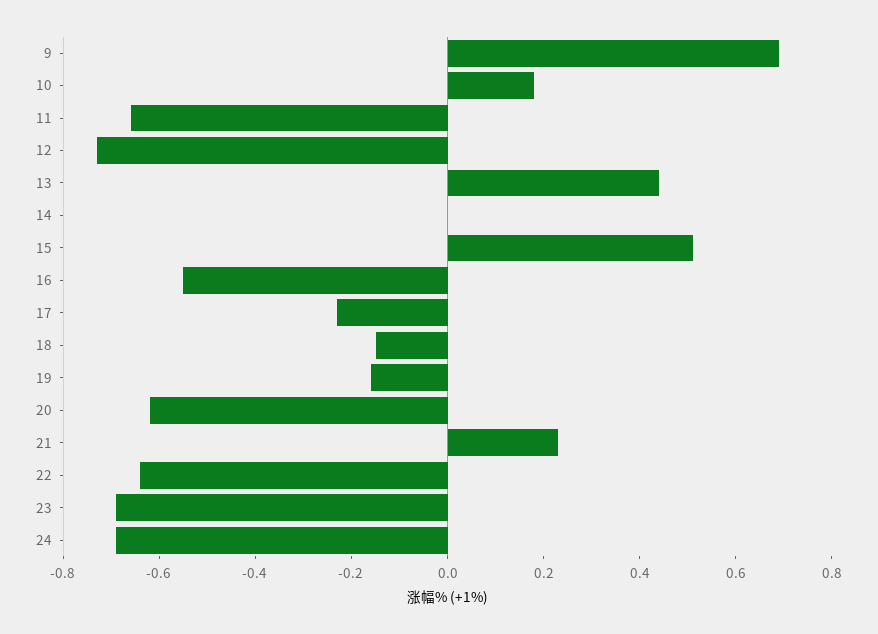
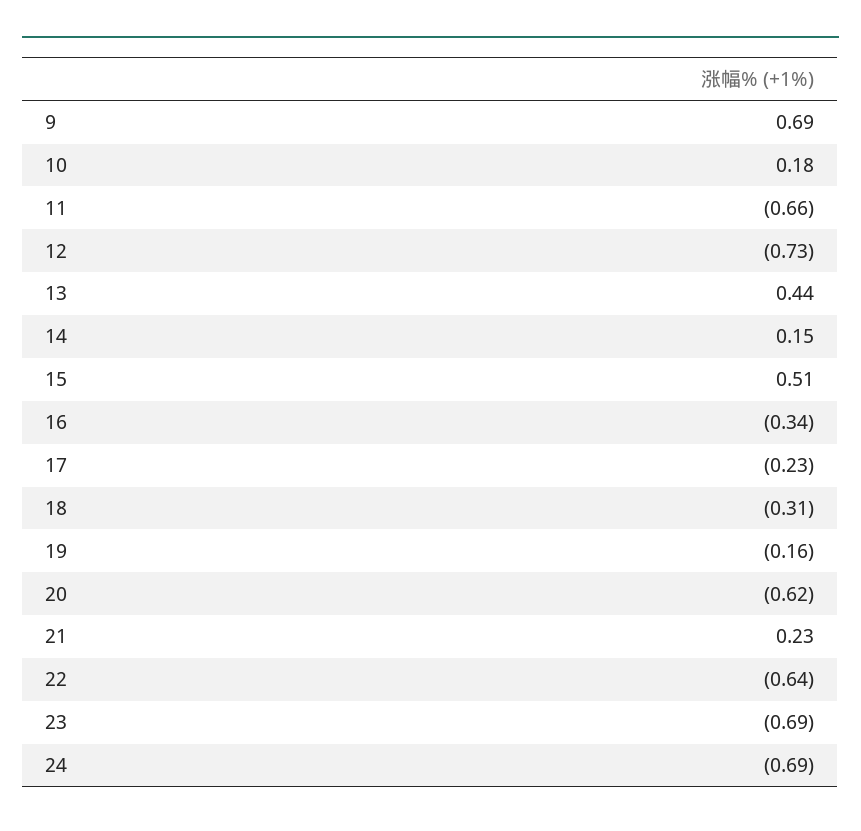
  {
    "9": 0.69,
    "10": 0.18,
    "11": -0.66,
    "12": -0.73,
    "13": 0.44,
-   "14": 0,
+   "14": 0.15,
    "15": 0.51,
-   "16": -0.55,
+   "16": -0.34,
    "17": -0.23,
-   "18": -0.15,
+   "18": -0.31,
    "19": -0.16,
    "20": -0.62,
    "21": 0.23,
    "22": -0.64,
    "23": -0.69,
    "24": -0.69
  }

